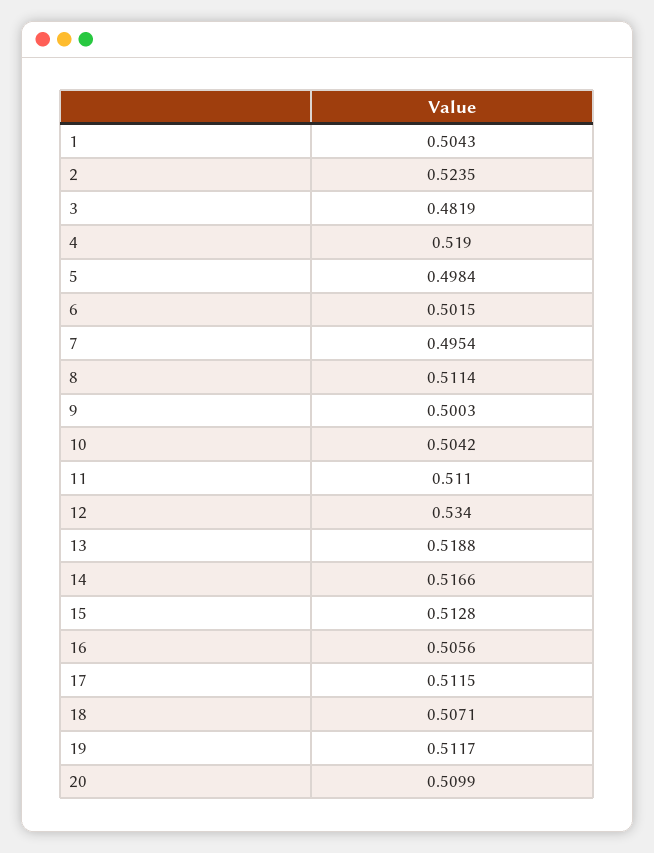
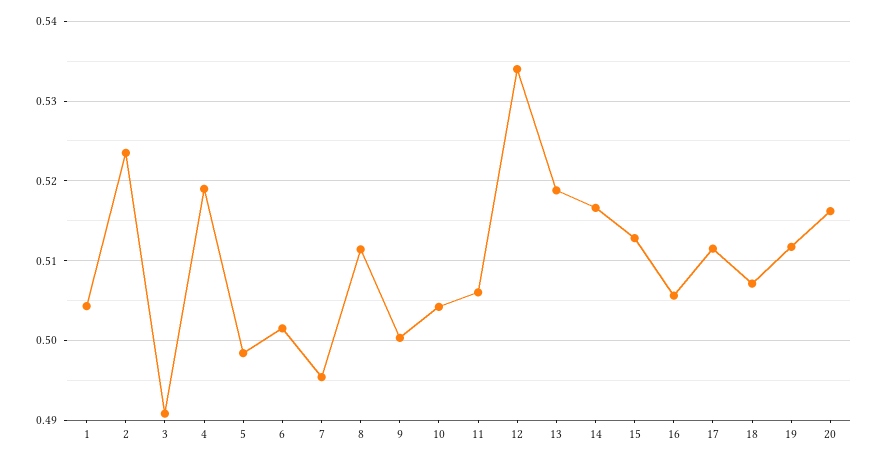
  {
    "1": 0.5043,
    "2": 0.5235,
-   "3": 0.4819,
+   "3": 0.491,
    "4": 0.519,
    "5": 0.4984,
    "6": 0.5015,
    "7": 0.4954,
    "8": 0.5114,
    "9": 0.5003,
    "10": 0.5042,
-   "11": 0.511,
+   "11": 0.506,
    "12": 0.534,
    "13": 0.5188,
    "14": 0.5166,
    "15": 0.5128,
    "16": 0.5056,
    "17": 0.5115,
    "18": 0.5071,
    "19": 0.5117,
-   "20": 0.5099
+   "20": 0.516
  }

